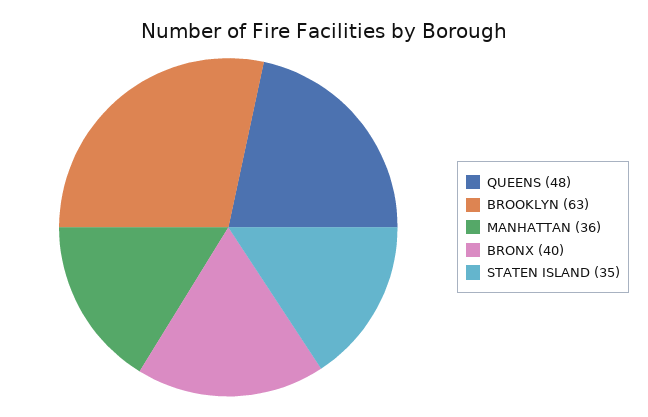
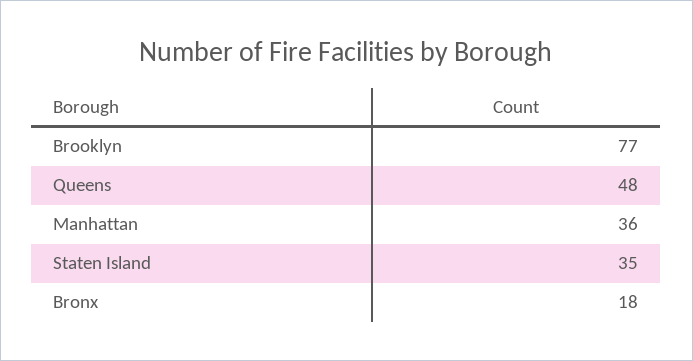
  {
    "QUEENS": 48,
-   "BROOKLYN": 63,
+   "BROOKLYN": 77,
    "MANHATTAN": 36,
-   "BRONX": 40,
+   "BRONX": 18,
    "STATEN ISLAND": 35
  }

